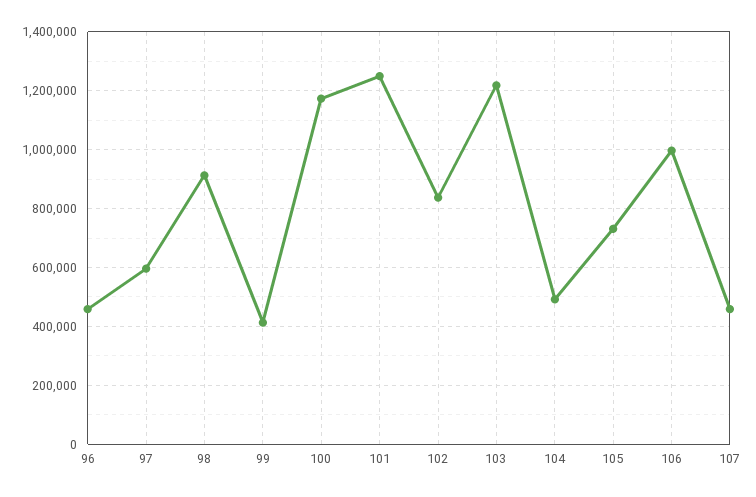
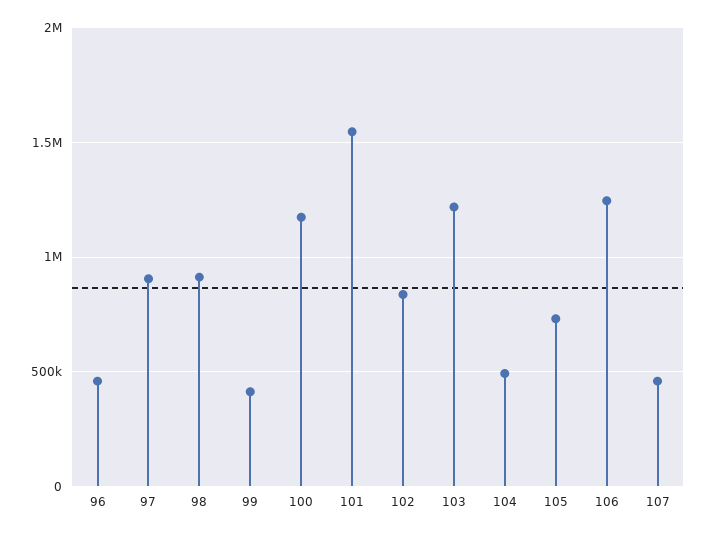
  {
    "96": 450000,
-   "97": 600000,
+   "97": 900000,
    "98": 925000,
    "99": 425000,
    "100": 1175000,
-   "101": 1250000,
+   "101": 1550000,
    "102": 825000,
    "103": 1225000,
    "104": 500000,
    "105": 725000,
-   "106": 1000000,
+   "106": 1250000,
    "107": 450000
  }

